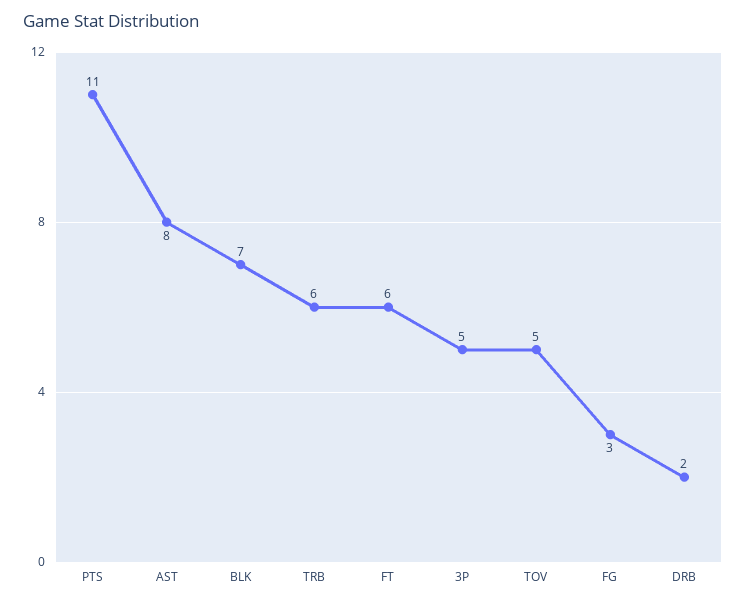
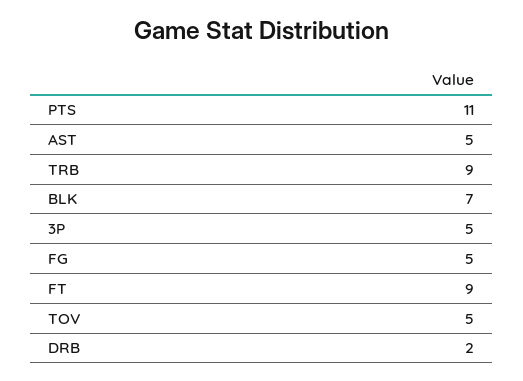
  {
    "PTS": 11,
-   "AST": 8,
+   "AST": 5,
    "BLK": 7,
-   "TRB": 6,
+   "TRB": 9,
-   "FT": 6,
+   "FT": 9,
    "3P": 5,
    "TOV": 5,
-   "FG": 3,
+   "FG": 5,
    "DRB": 2
  }

